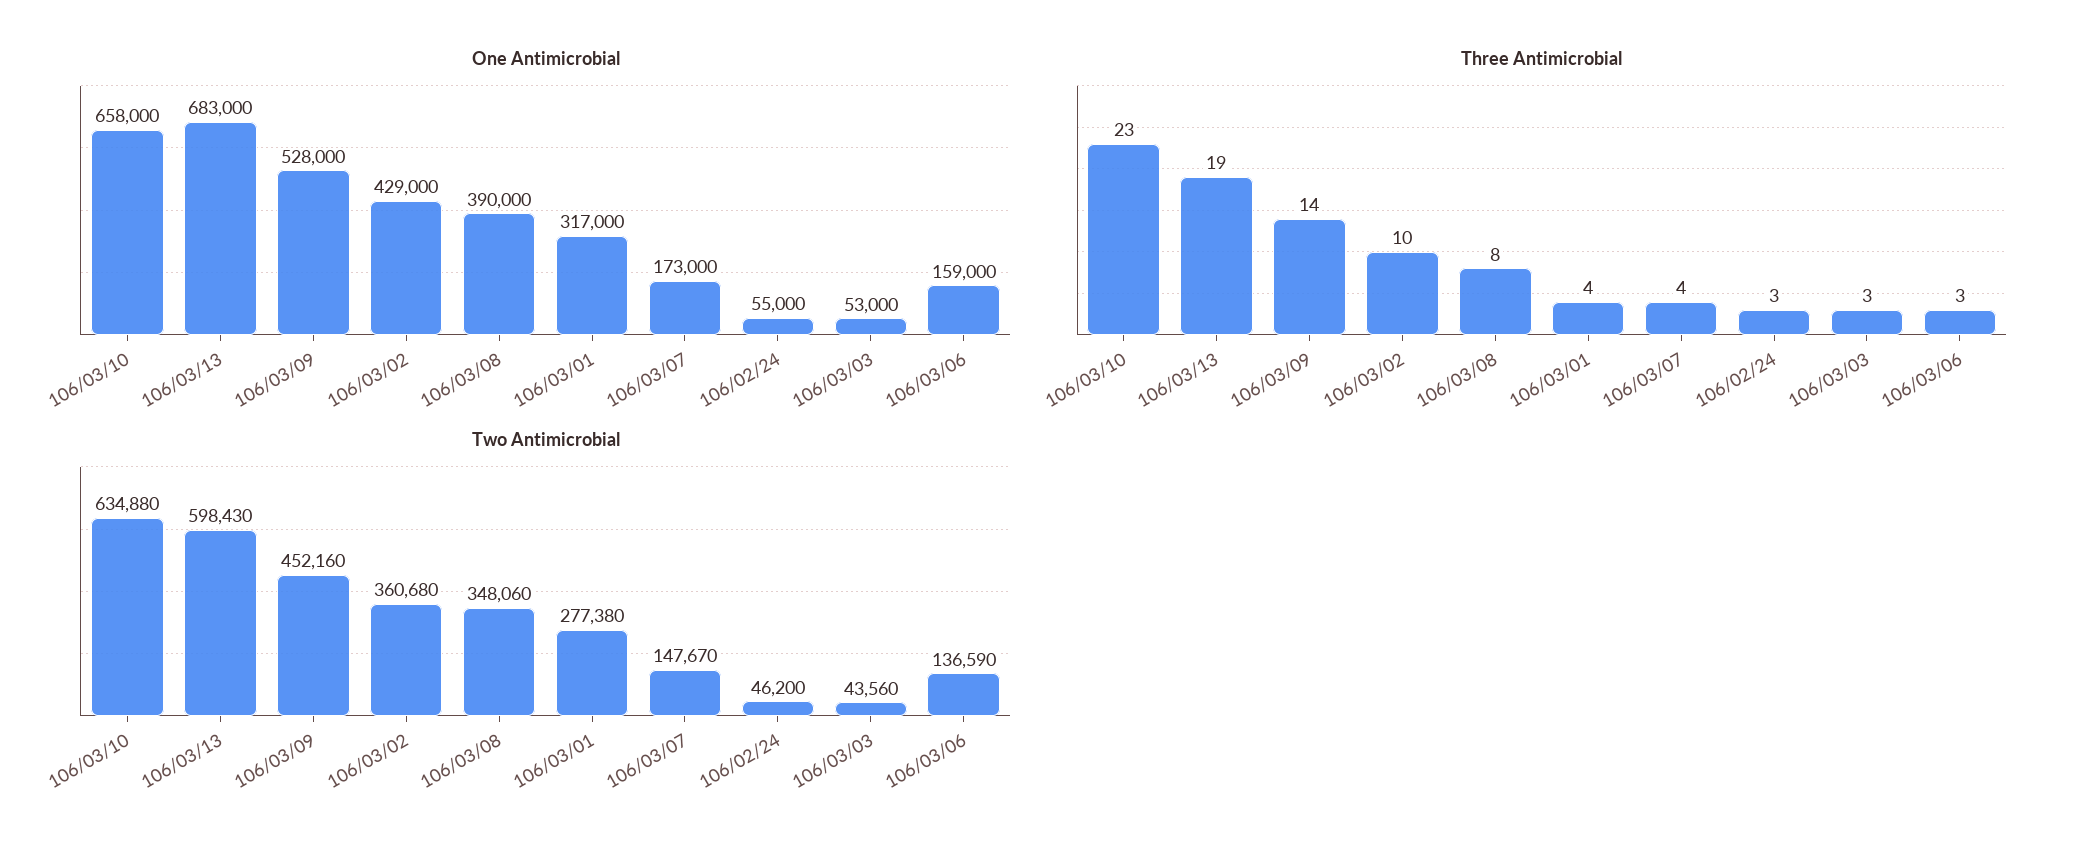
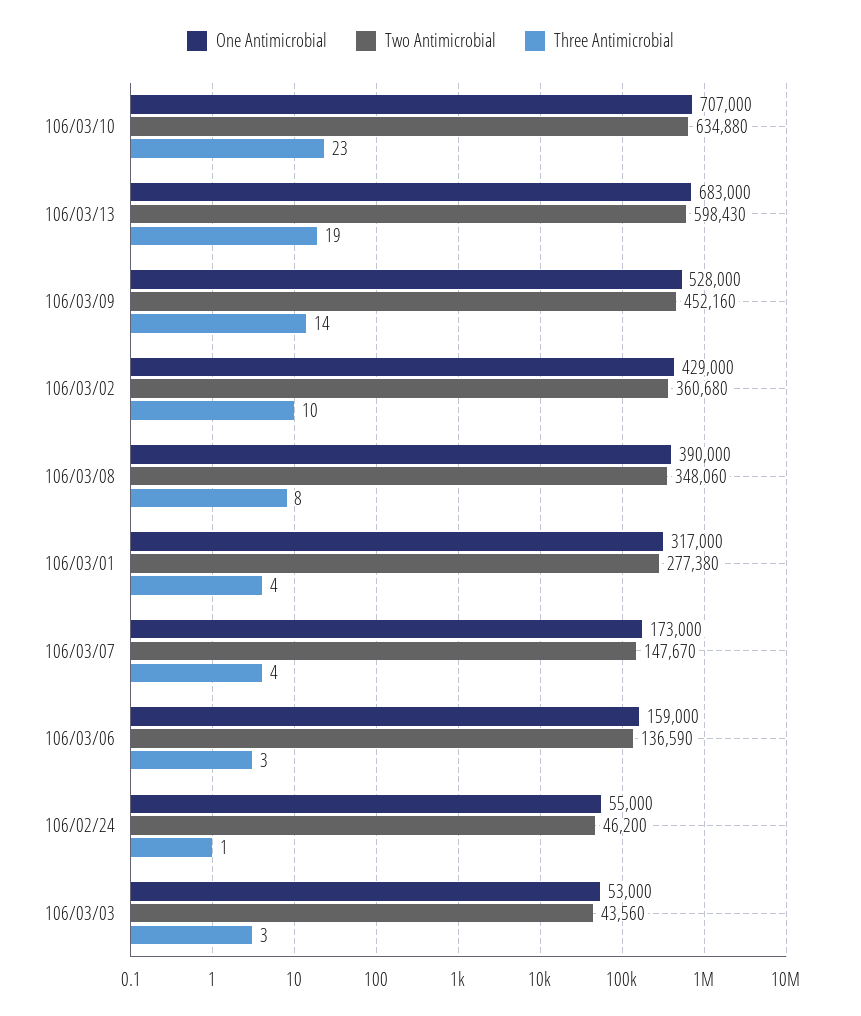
  {
    "One Antimicrobial": {
-     "106/03/10": 658000,
+     "106/03/10": 707000,
      "106/03/13": 683000,
      "106/03/09": 528000,
      "106/03/02": 429000,
      "106/03/08": 390000,
      "106/03/01": 317000,
      "106/03/07": 173000,
      "106/02/24": 55000,
      "106/03/03": 53000,
      "106/03/06": 159000
    },
    "Three Antimicrobial": {
      "106/03/10": 23,
      "106/03/13": 19,
      "106/03/09": 14,
      "106/03/02": 10,
      "106/03/08": 8,
      "106/03/01": 4,
      "106/03/07": 4,
-     "106/02/24": 3,
+     "106/02/24": 1,
      "106/03/03": 3,
      "106/03/06": 3
    },
    "Two Antimicrobial": {
      "106/03/10": 634880,
      "106/03/13": 598430,
      "106/03/09": 452160,
      "106/03/02": 360680,
      "106/03/08": 348060,
      "106/03/01": 277380,
      "106/03/07": 147670,
      "106/02/24": 46200,
      "106/03/03": 43560,
      "106/03/06": 136590
    }
  }

